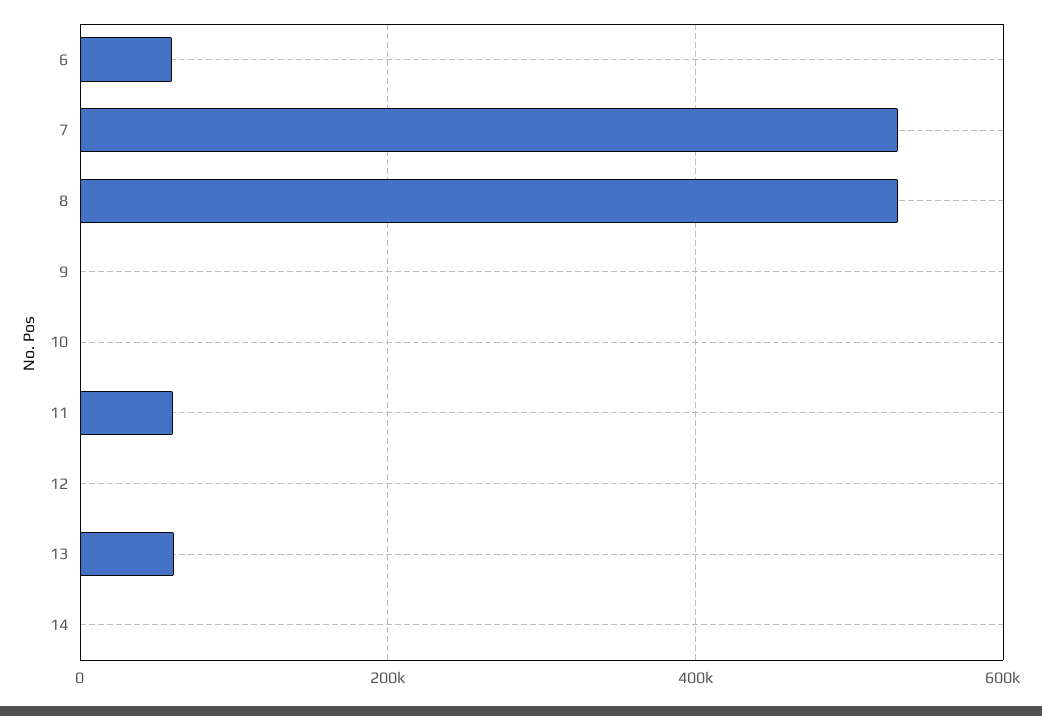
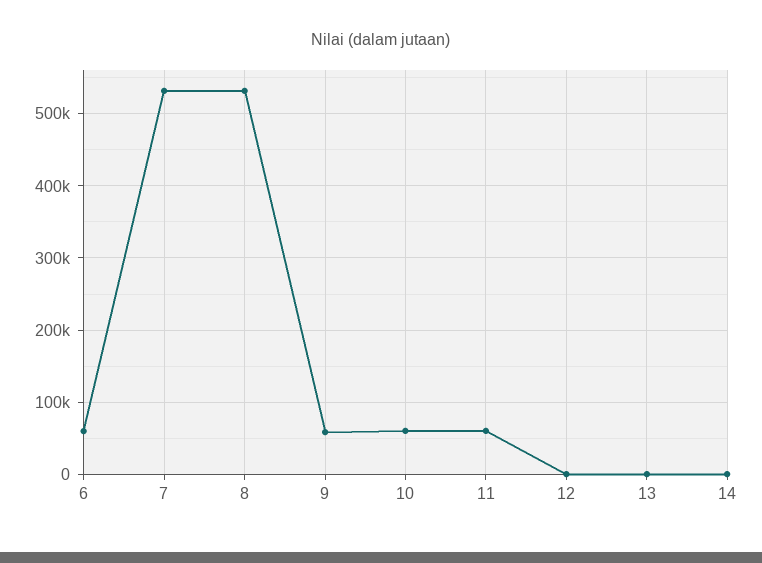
  {
    "6": 60000,
    "7": 530000,
    "8": 530000,
-   "9": 0,
+   "9": 60000,
-   "10": 0,
+   "10": 60000,
    "11": 60000,
    "12": 0,
-   "13": 60000,
+   "13": 0,
    "14": 0
  }

